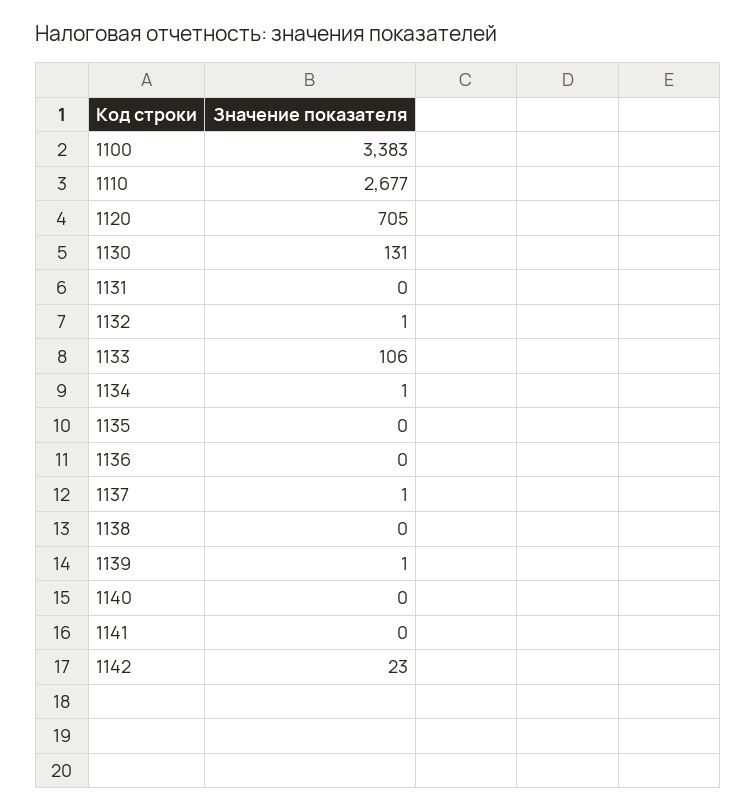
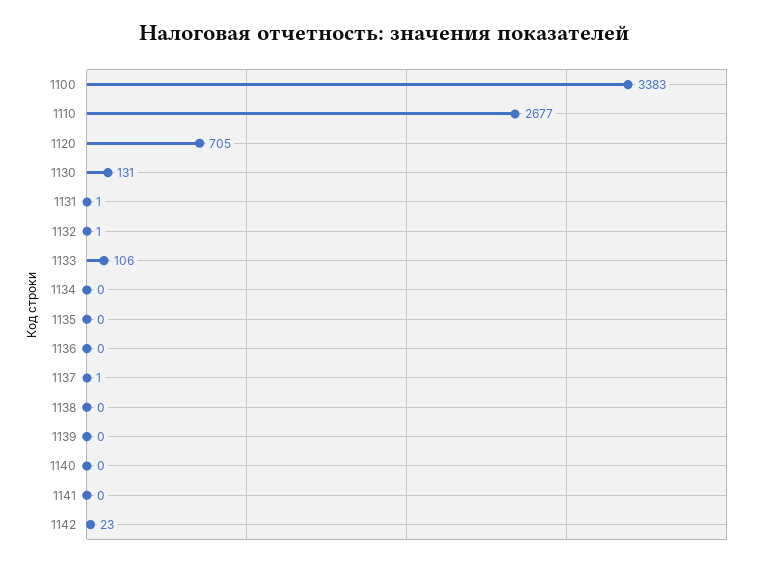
  {
    "1100": 3383,
    "1110": 2677,
    "1120": 705,
    "1130": 131,
-   "1131": 0,
+   "1131": 1,
    "1132": 1,
    "1133": 106,
-   "1134": 1,
+   "1134": 0,
    "1135": 0,
    "1136": 0,
    "1137": 1,
    "1138": 0,
-   "1139": 1,
+   "1139": 0,
    "1140": 0,
    "1141": 0,
    "1142": 23
  }

